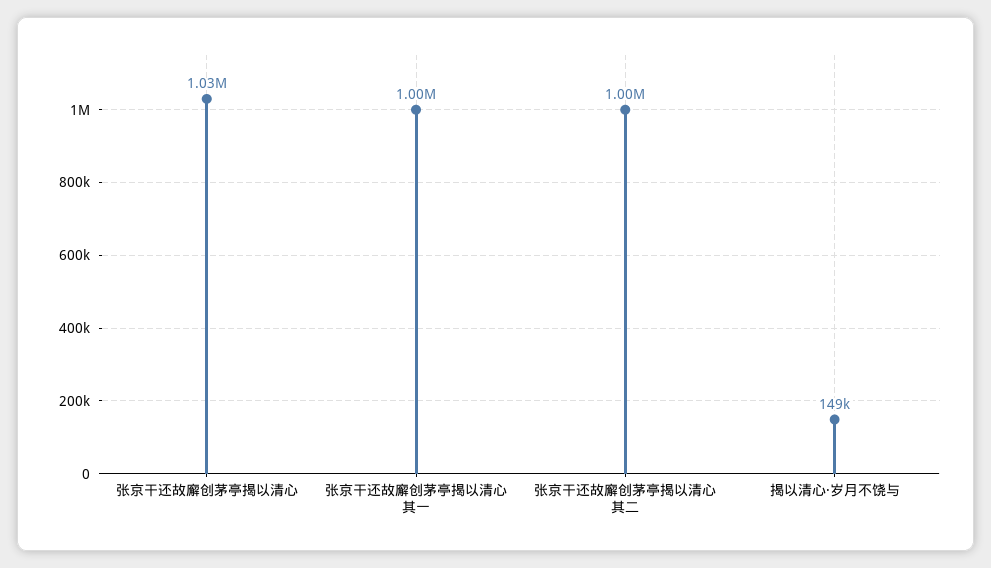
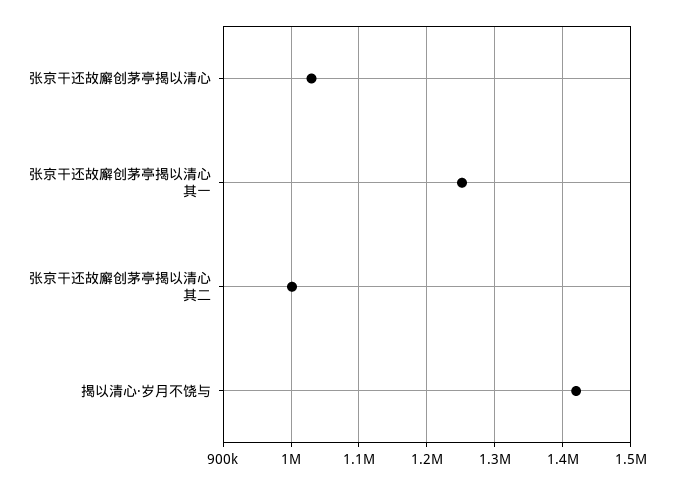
  {
    "张京干还故廨创茅亭揭以清心": 1030000,
-   "张京干还故廨创茅亭揭以清心 其一": 1000000,
+   "张京干还故廨创茅亭揭以清心 其一": 1250000,
    "张京干还故廨创茅亭揭以清心 其二": 1000000,
-   "揭以清心·岁月不饶与": 149000
+   "揭以清心·岁月不饶与": 1420000
  }

